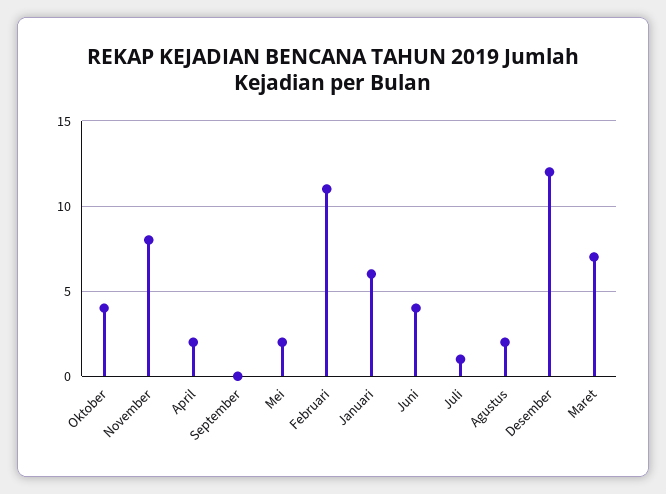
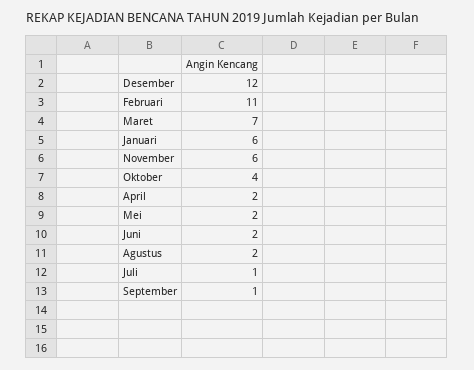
  {
    "Oktober": 4,
-   "November": 8,
+   "November": 6,
    "April": 2,
-   "September": 0,
+   "September": 1,
    "Mei": 2,
    "Februari": 11,
    "Januari": 6,
-   "Juni": 4,
+   "Juni": 2,
    "Juli": 1,
    "Agustus": 2,
    "Desember": 12,
    "Maret": 7
  }

